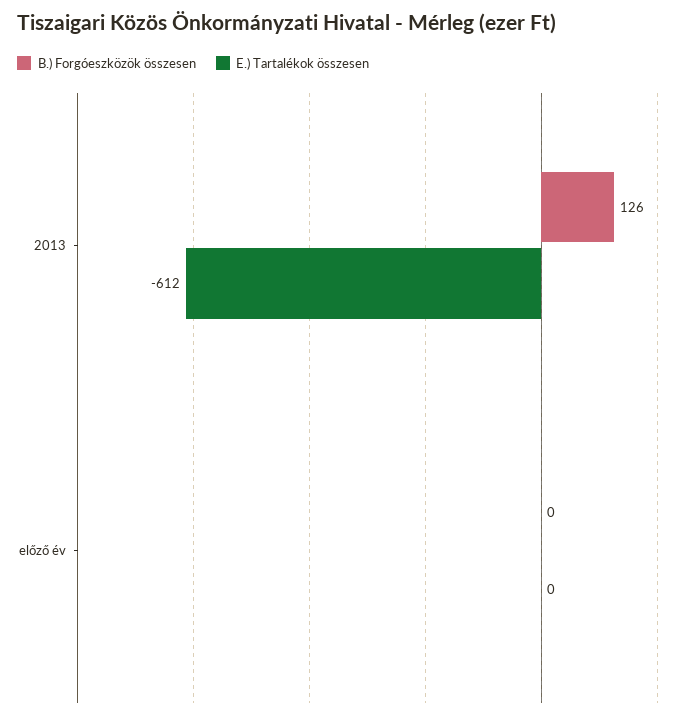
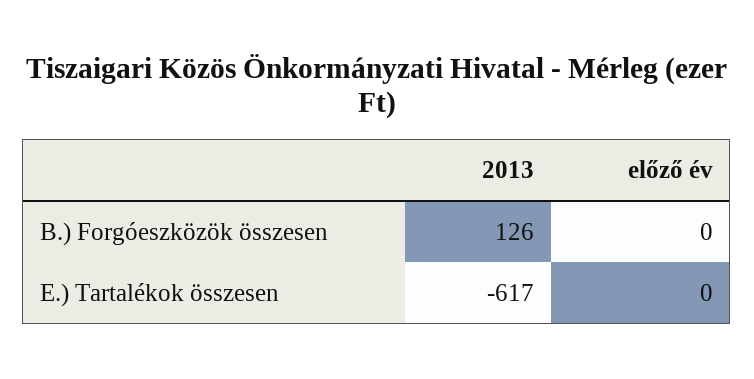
  {
    "B.) Forgóeszközök összesen": {
      "2013": 126,
      "előző év": 0
    },
    "E.) Tartalékok összesen": {
-     "2013": -612,
+     "2013": -617,
      "előző év": 0
    }
  }

